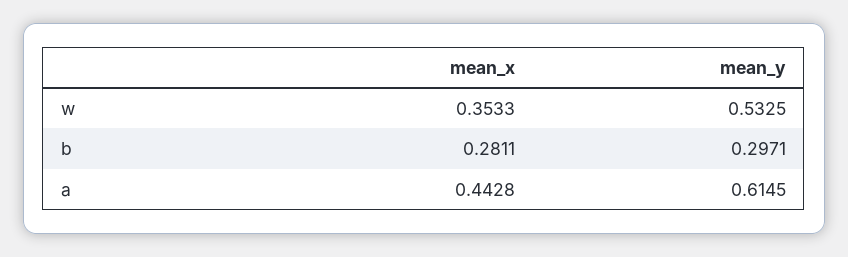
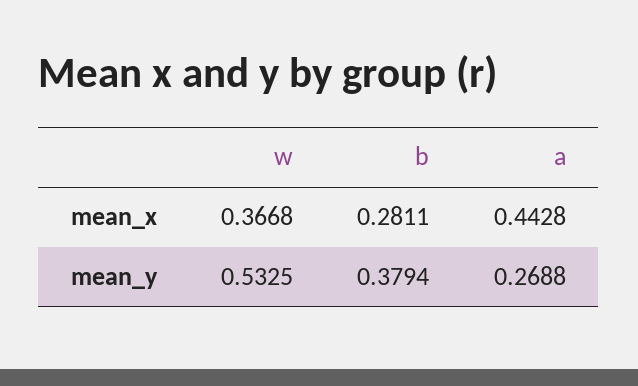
  {
    "mean_x": {
-     "w": 0.3533,
+     "w": 0.3668,
      "b": 0.2811,
      "a": 0.4428
    },
    "mean_y": {
      "w": 0.5325,
-     "b": 0.2971,
+     "b": 0.3794,
-     "a": 0.6145
+     "a": 0.2688
    }
  }

